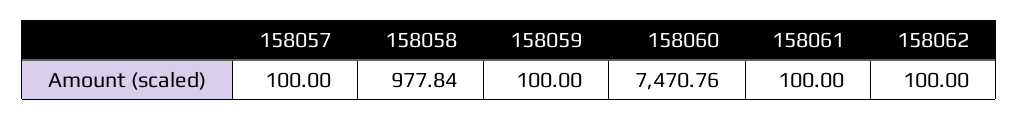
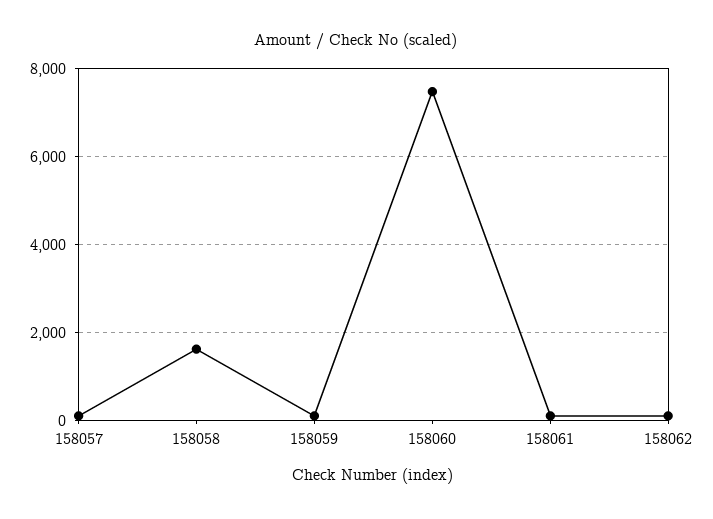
  {
    "158057": 100,
-   "158058": 977.84,
+   "158058": 1600,
    "158059": 100,
    "158060": 7470.76,
    "158061": 100,
    "158062": 100
  }

